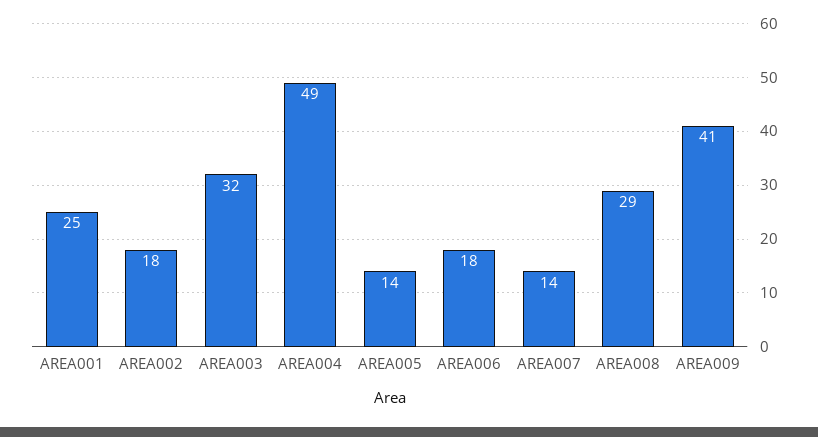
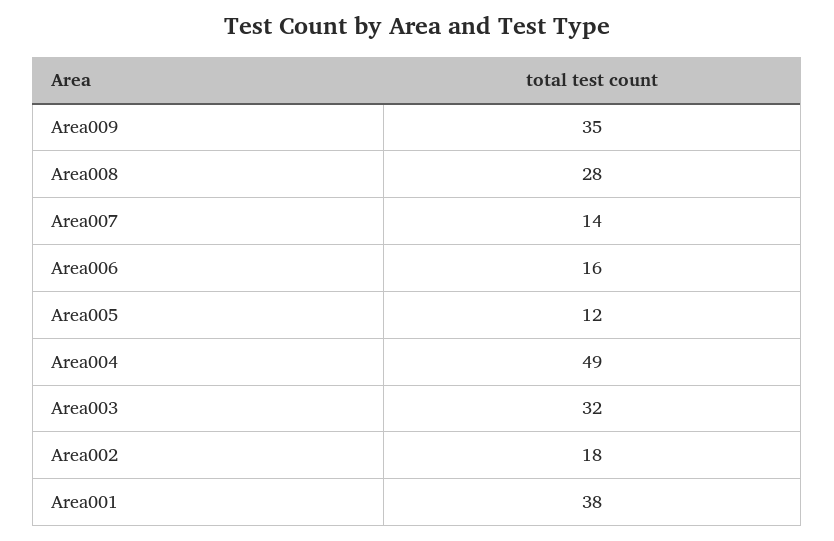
  {
-   "AREA001": 25,
+   "AREA001": 38,
    "AREA002": 18,
    "AREA003": 32,
    "AREA004": 49,
-   "AREA005": 14,
+   "AREA005": 12,
-   "AREA006": 18,
+   "AREA006": 16,
    "AREA007": 14,
-   "AREA008": 29,
+   "AREA008": 28,
-   "AREA009": 41
+   "AREA009": 35
  }

